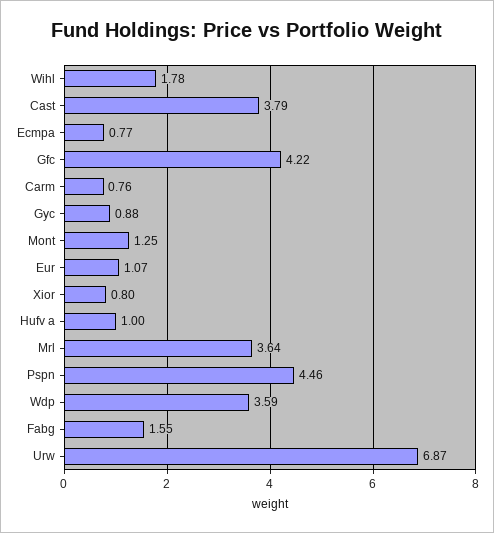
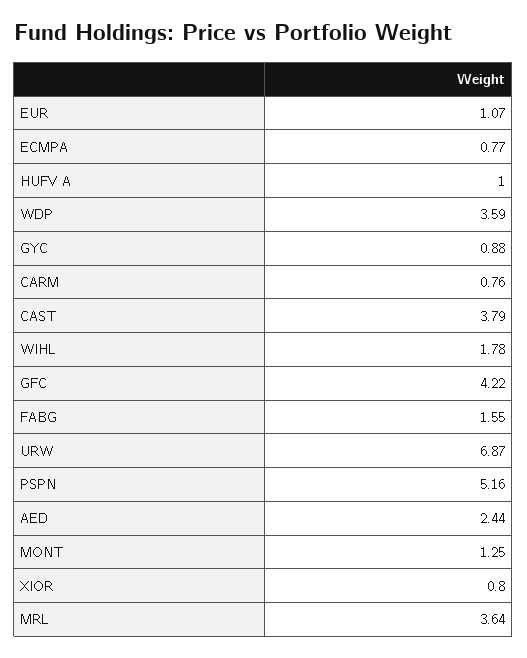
  {
    "Wihl": 1.78,
    "Cast": 3.79,
    "Ecmpa": 0.77,
    "Gfc": 4.22,
    "Carm": 0.76,
    "Gyc": 0.88,
    "Mont": 1.25,
    "Eur": 1.07,
    "Xior": 0.8,
    "Hufv a": 1,
    "Mrl": 3.64,
-   "Pspn": 4.46,
+   "Pspn": 5.16,
    "Wdp": 3.59,
    "Fabg": 1.55,
-   "Urw": 6.87
+   "Urw": 6.87,
+   "AED": 2.44
  }

